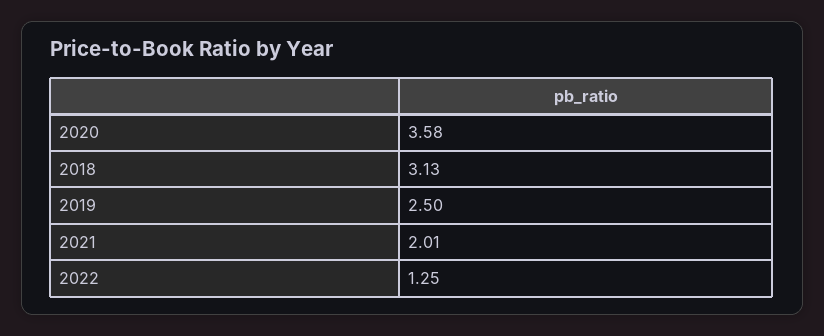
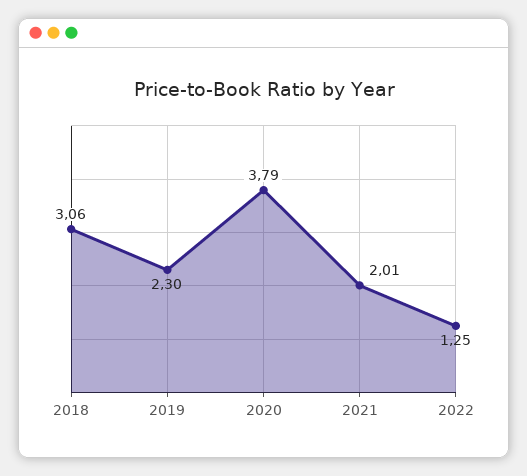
  {
-   "2020": 3.58,
+   "2020": 3.79,
-   "2018": 3.13,
+   "2018": 3.06,
-   "2019": 2.5,
+   "2019": 2.3,
    "2021": 2.01,
    "2022": 1.25
  }

